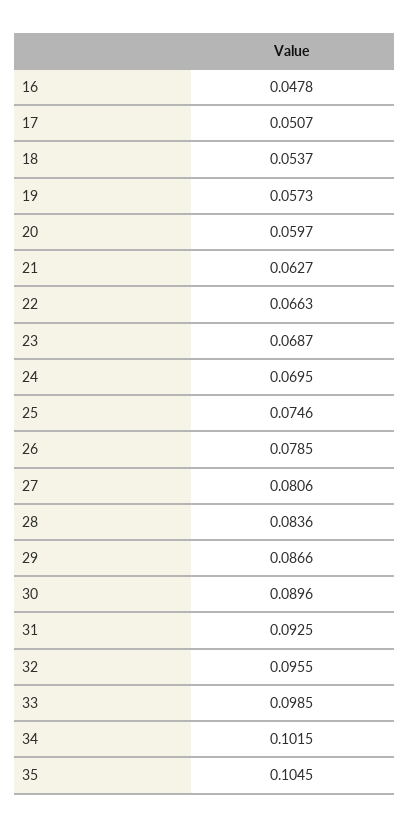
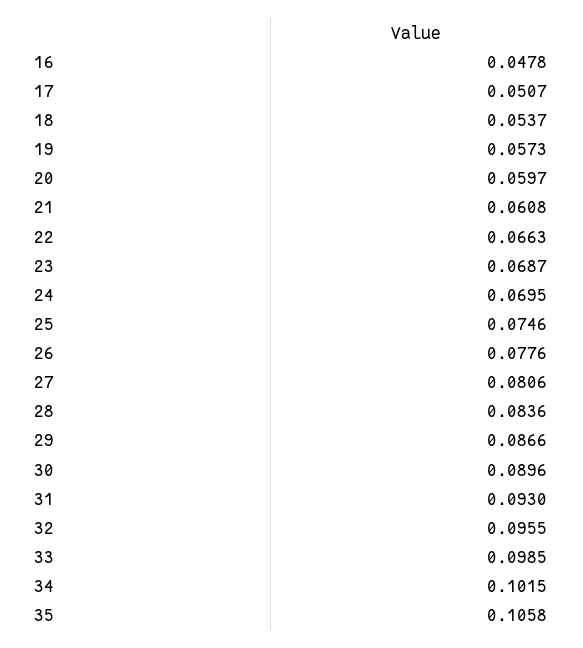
  {
    "16": 0.0478,
    "17": 0.0507,
    "18": 0.0537,
    "19": 0.0573,
    "20": 0.0597,
-   "21": 0.0627,
+   "21": 0.0608,
    "22": 0.0663,
    "23": 0.0687,
    "24": 0.0695,
    "25": 0.0746,
-   "26": 0.0785,
+   "26": 0.0776,
    "27": 0.0806,
    "28": 0.0836,
    "29": 0.0866,
    "30": 0.0896,
-   "31": 0.0925,
+   "31": 0.093,
    "32": 0.0955,
    "33": 0.0985,
    "34": 0.1015,
-   "35": 0.1045
+   "35": 0.1058
  }

